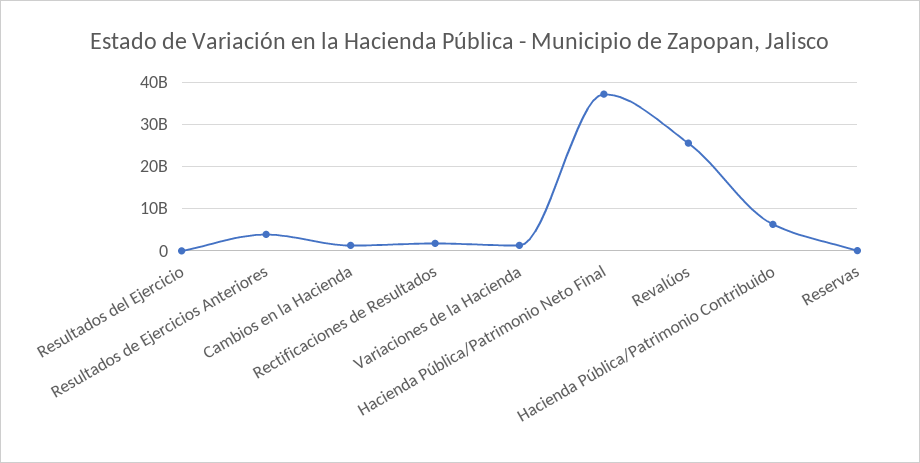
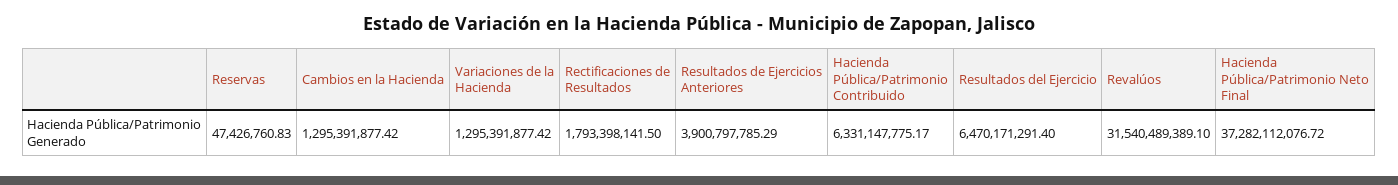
  {
-   "Resultados del Ejercicio": 0,
+   "Resultados del Ejercicio": 6470171291.4,
    "Resultados de Ejercicios Anteriores": 3900797785.29,
    "Cambios en la Hacienda": 1295391877.42,
    "Rectificaciones de Resultados": 1793398141.5,
    "Variaciones de la Hacienda": 1295391877.42,
    "Hacienda Pública/Patrimonio Neto Final": 37282112076.72,
-   "Revalúos": 26000000000,
+   "Revalúos": 31540489389.1,
    "Hacienda Pública/Patrimonio Contribuido": 6331147775.17,
    "Reservas": 47426760.83
  }

